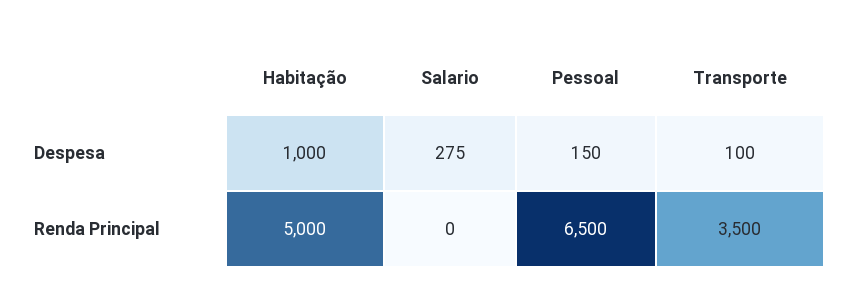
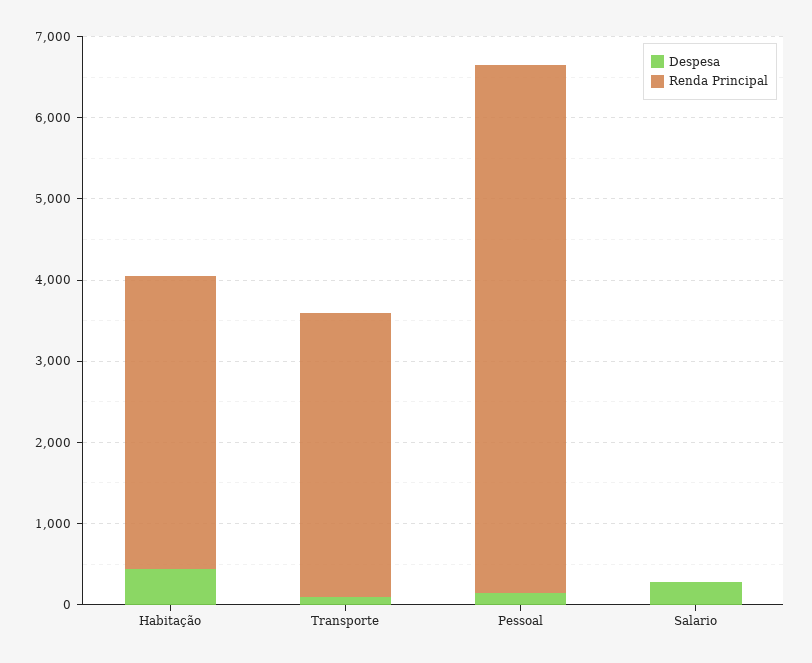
  {
    "Despesa": {
-     "Habitação": 1000,
+     "Habitação": 400,
      "Salario": 275,
      "Pessoal": 150,
      "Transporte": 100
    },
    "Renda Principal": {
-     "Habitação": 5000,
+     "Habitação": 3600,
      "Salario": 0,
      "Pessoal": 6500,
      "Transporte": 3500
    }
  }

